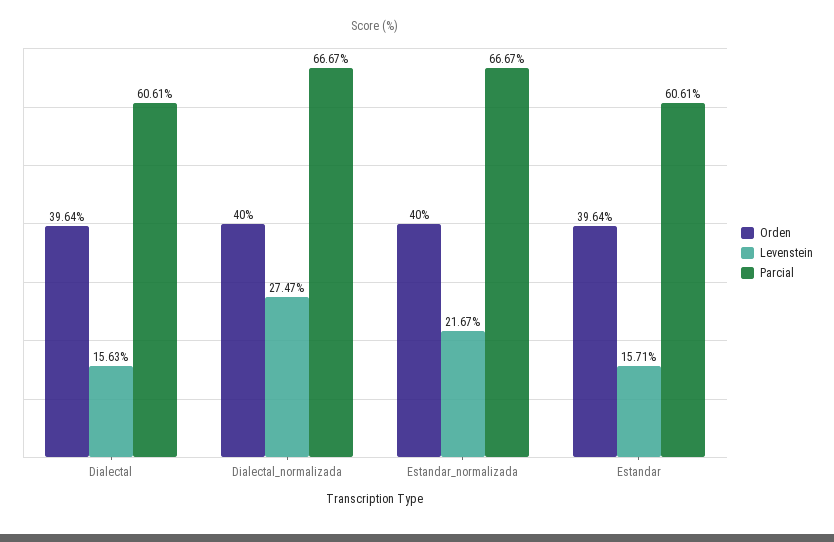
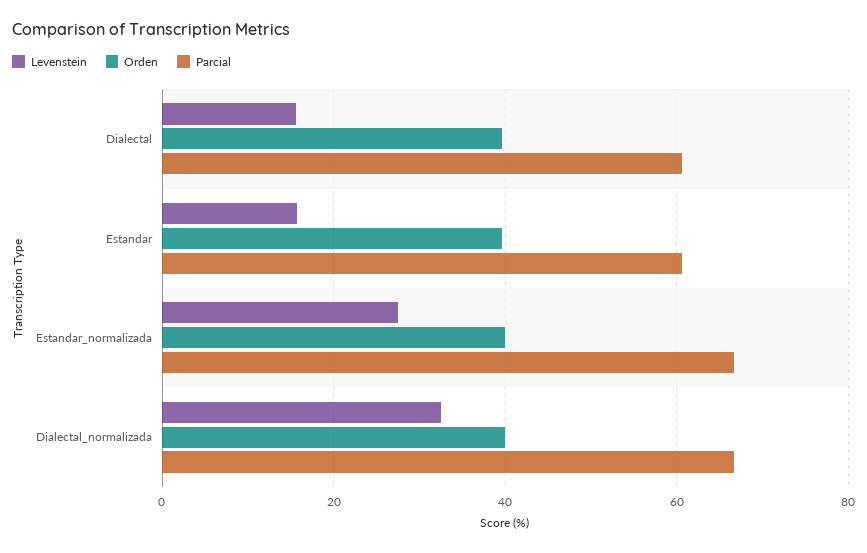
  {
    "Orden": {
      "Dialectal": 39.64,
      "Dialectal_normalizada": 40,
      "Estandar_normalizada": 40,
      "Estandar": 39.64
    },
    "Levenstein": {
      "Dialectal": 15.63,
-     "Dialectal_normalizada": 27.47,
+     "Dialectal_normalizada": 32,
-     "Estandar_normalizada": 21.67,
+     "Estandar_normalizada": 28,
      "Estandar": 15.71
    },
    "Parcial": {
      "Dialectal": 60.61,
      "Dialectal_normalizada": 66.67,
      "Estandar_normalizada": 66.67,
      "Estandar": 60.61
    }
  }

